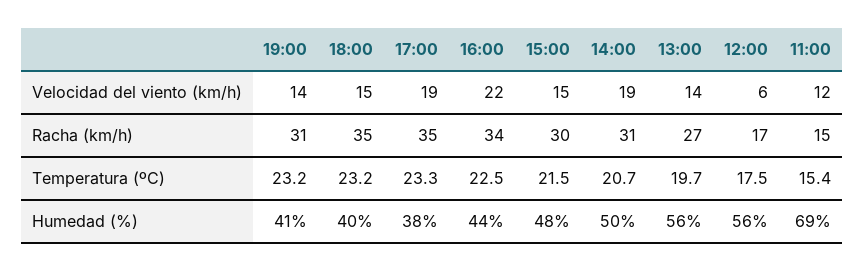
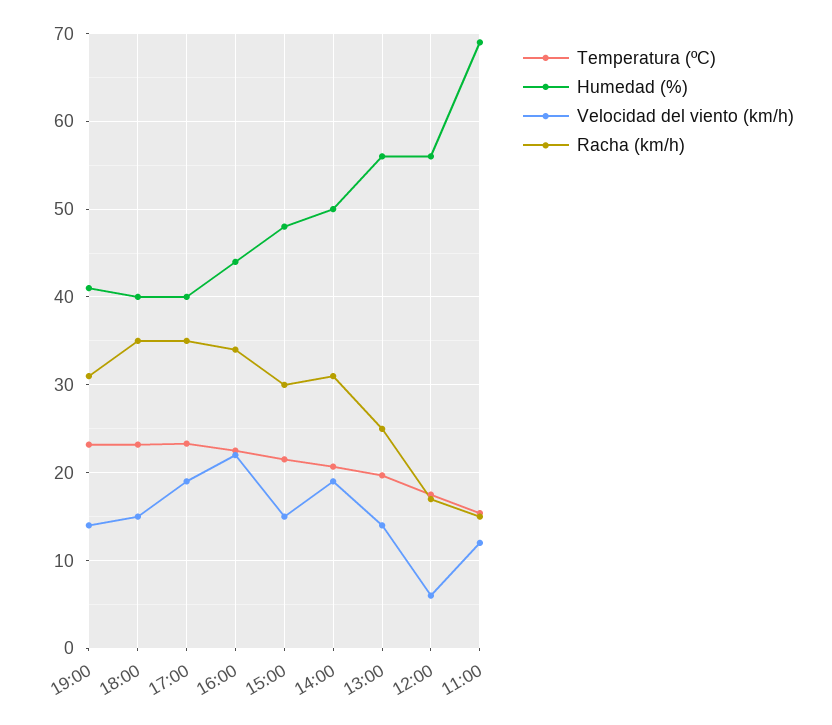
  {
    "Velocidad del viento (km/h)": {
      "19:00": 14,
      "18:00": 15,
      "17:00": 19,
      "16:00": 22,
      "15:00": 15,
      "14:00": 19,
      "13:00": 14,
      "12:00": 6,
      "11:00": 12
    },
    "Racha (km/h)": {
      "19:00": 31,
      "18:00": 35,
      "17:00": 35,
      "16:00": 34,
      "15:00": 30,
      "14:00": 31,
-     "13:00": 27,
+     "13:00": 25,
      "12:00": 17,
      "11:00": 15
    },
    "Temperatura (ºC)": {
      "19:00": 23.2,
      "18:00": 23.2,
      "17:00": 23.3,
      "16:00": 22.5,
      "15:00": 21.5,
      "14:00": 20.7,
      "13:00": 19.7,
      "12:00": 17.5,
      "11:00": 15.4
    },
    "Humedad (%)": {
      "19:00": 41,
      "18:00": 40,
-     "17:00": 38,
+     "17:00": 40,
      "16:00": 44,
      "15:00": 48,
      "14:00": 50,
      "13:00": 56,
      "12:00": 56,
      "11:00": 69
    }
  }

